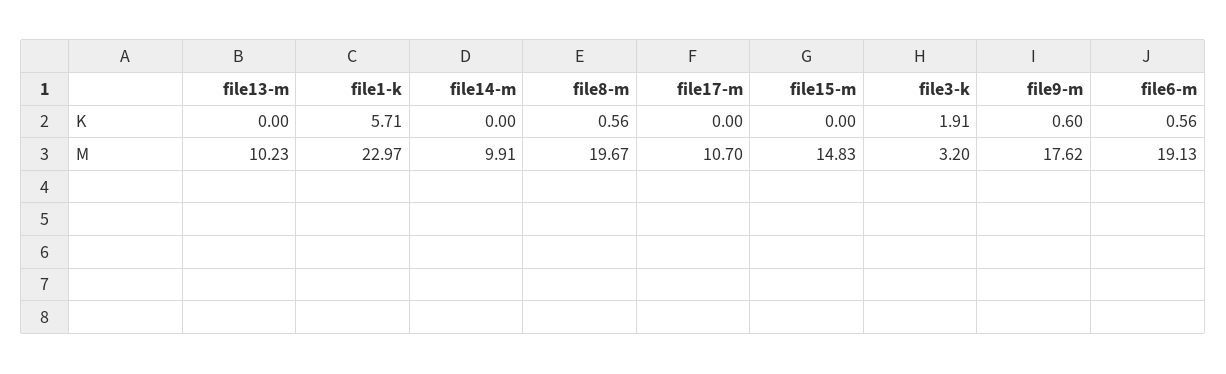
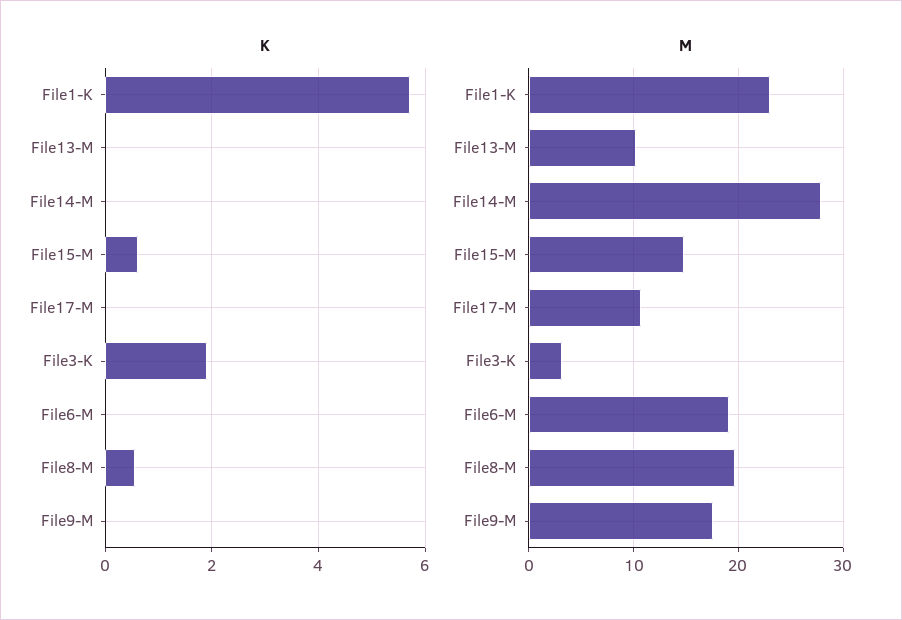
  {
    "K": {
      "file13-m": 0,
      "file1-k": 5.71,
      "file14-m": 0,
      "file8-m": 0.56,
      "file17-m": 0,
-     "file15-m": 0,
+     "file15-m": 0.6,
      "file3-k": 1.91,
-     "file9-m": 0.6,
+     "file9-m": 0,
-     "file6-m": 0.56
+     "file6-m": 0
    },
    "M": {
      "file13-m": 10.23,
      "file1-k": 22.97,
-     "file14-m": 9.91,
+     "file14-m": 28,
      "file8-m": 19.67,
      "file17-m": 10.7,
      "file15-m": 14.83,
      "file3-k": 3.2,
      "file9-m": 17.62,
      "file6-m": 19.13
    }
  }

